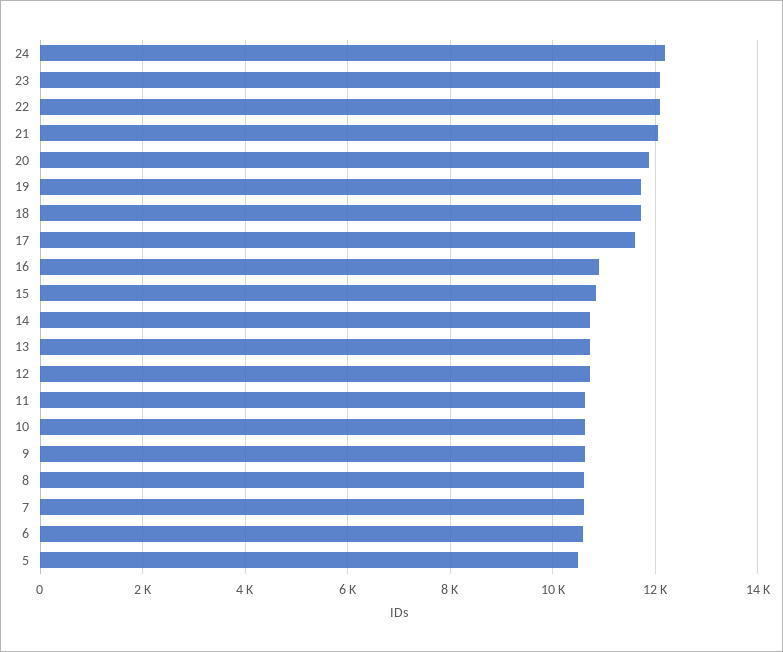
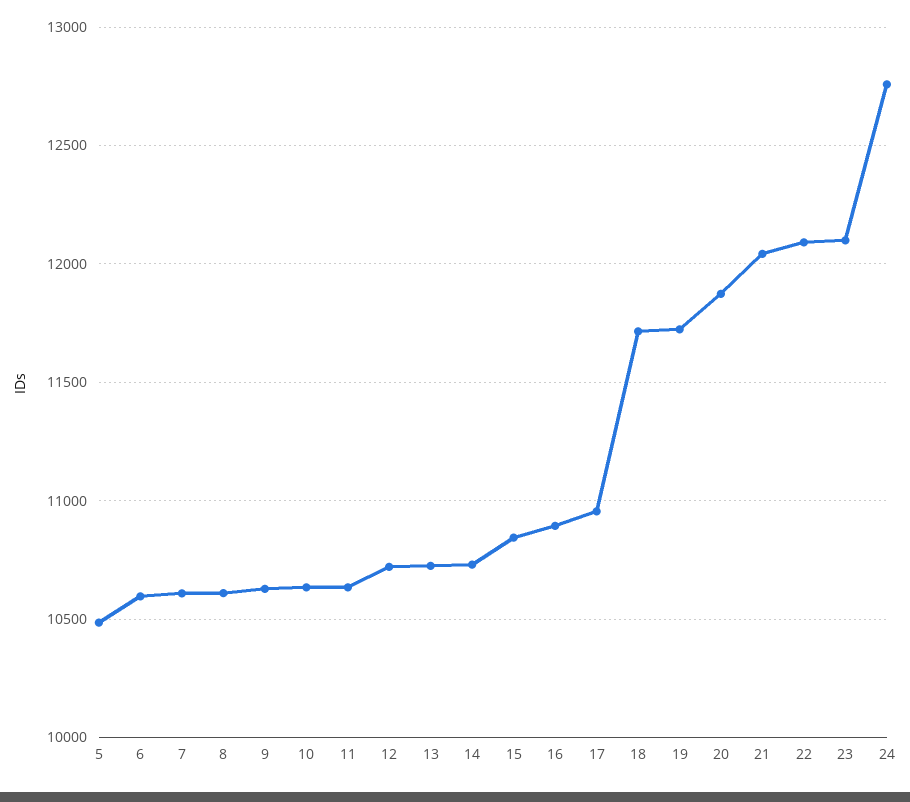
  {
-   "24": 12200,
+   "24": 12750,
    "23": 12100,
    "22": 12100,
    "21": 12050,
    "20": 11850,
    "19": 11700,
    "18": 11700,
-   "17": 11600,
+   "17": 10950,
    "16": 10900,
    "15": 10850,
    "14": 10750,
    "13": 10750,
    "12": 10700,
    "11": 10650,
    "10": 10650,
    "9": 10650,
    "8": 10600,
    "7": 10600,
    "6": 10600,
    "5": 10500
  }

